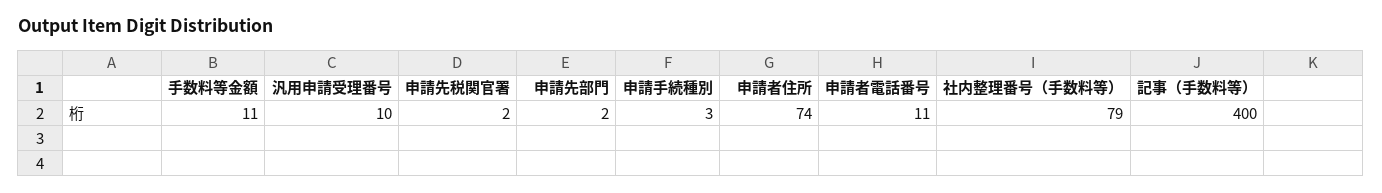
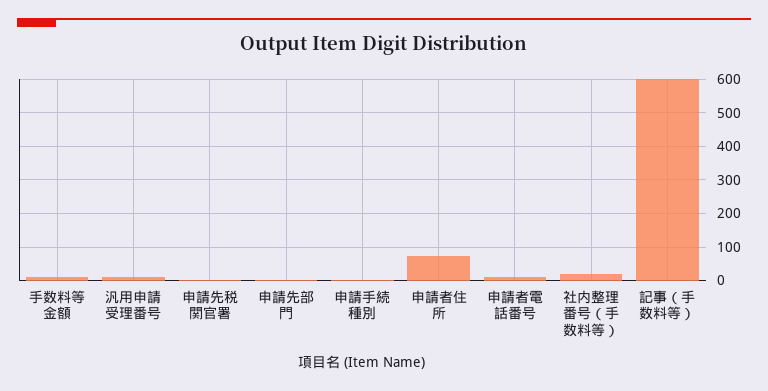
  {
    "手数料等金額": 11,
    "汎用申請受理番号": 10,
    "申請先税関官署": 2,
    "申請先部門": 2,
    "申請手続種別": 3,
    "申請者住所": 74,
    "申請者電話番号": 11,
-   "社内整理番号（手数料等）": 79,
+   "社内整理番号（手数料等）": 20,
-   "記事（手数料等）": 400
+   "記事（手数料等）": 600
  }

